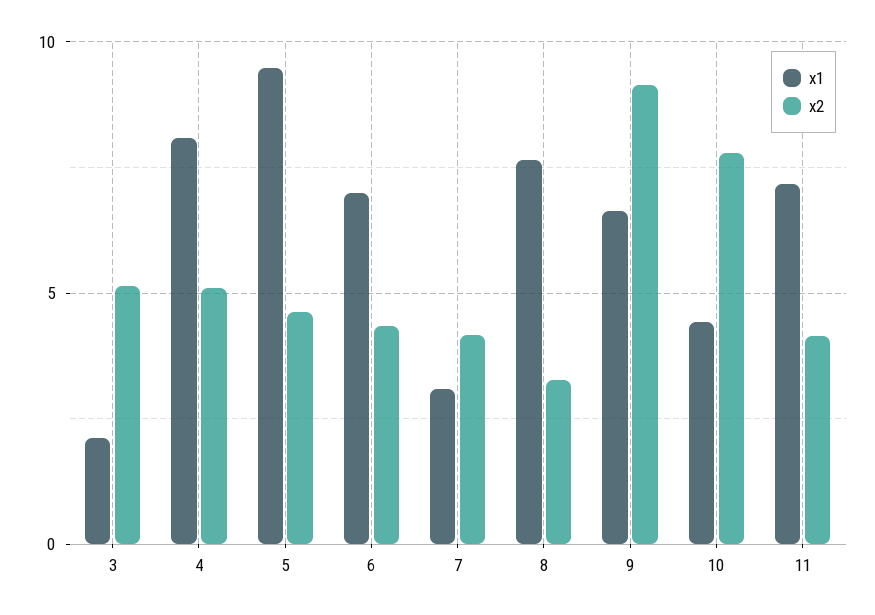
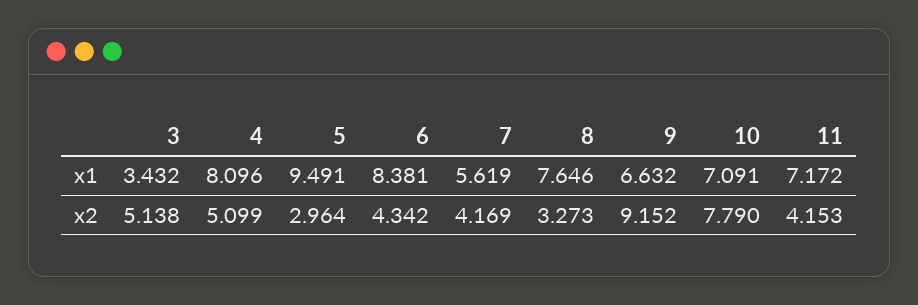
  {
    "x1": {
-     "3": 2,
+     "3": 3.432,
      "4": 8.096,
      "5": 9.491,
-     "6": 7,
+     "6": 8.381,
-     "7": 3,
+     "7": 5.619,
      "8": 7.646,
      "9": 6.632,
-     "10": 4.5,
+     "10": 7.091,
      "11": 7.172
    },
    "x2": {
      "3": 5.138,
      "4": 5.099,
-     "5": 4.5,
+     "5": 2.964,
      "6": 4.342,
      "7": 4.169,
      "8": 3.273,
      "9": 9.152,
      "10": 7.79,
      "11": 4.153
    }
  }

